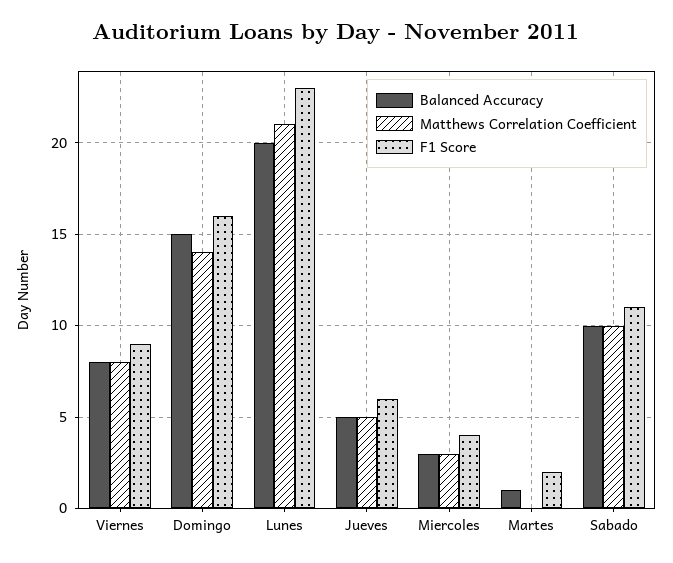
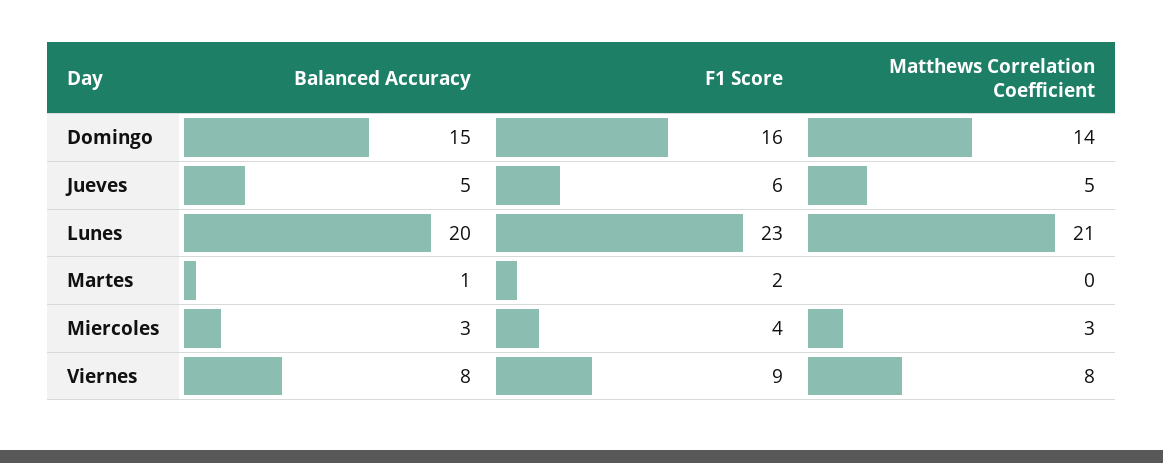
  {
    "Balanced Accuracy": {
      "Viernes": 8,
      "Domingo": 15,
      "Lunes": 20,
      "Jueves": 5,
      "Miercoles": 3,
-     "Martes": 1,
+     "Martes": 1
-     "Sabado": 10
    },
    "Matthews Correlation Coefficient": {
      "Viernes": 8,
      "Domingo": 14,
      "Lunes": 21,
      "Jueves": 5,
      "Miercoles": 3,
-     "Martes": 0,
+     "Martes": 0
-     "Sabado": 10
    },
    "F1 Score": {
      "Viernes": 9,
      "Domingo": 16,
      "Lunes": 23,
      "Jueves": 6,
      "Miercoles": 4,
-     "Martes": 2,
+     "Martes": 2
-     "Sabado": 11
    }
  }

